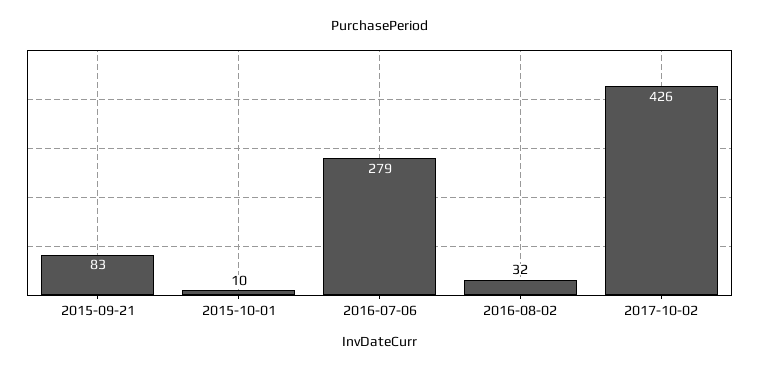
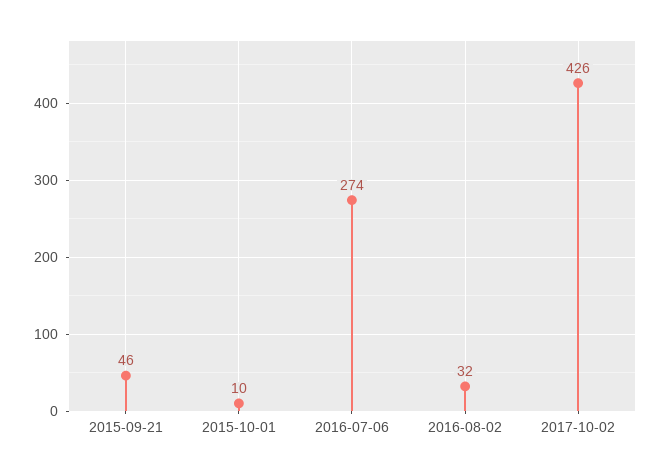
  {
-   "2015-09-21": 83,
+   "2015-09-21": 46,
    "2015-10-01": 10,
-   "2016-07-06": 279,
+   "2016-07-06": 274,
    "2016-08-02": 32,
    "2017-10-02": 426
  }

